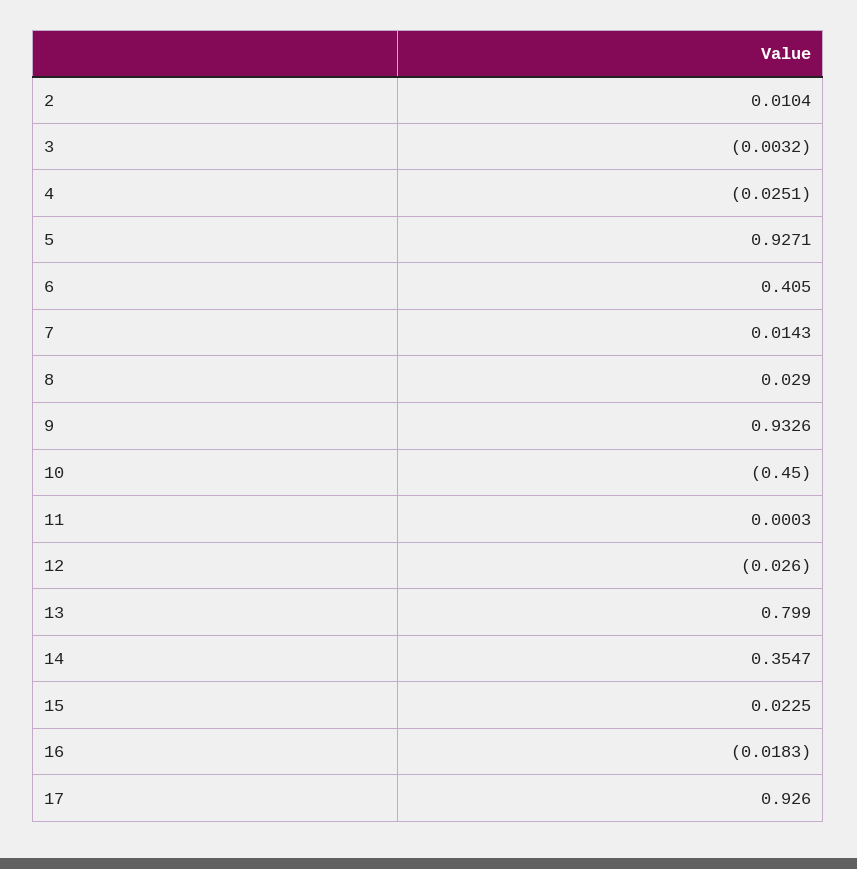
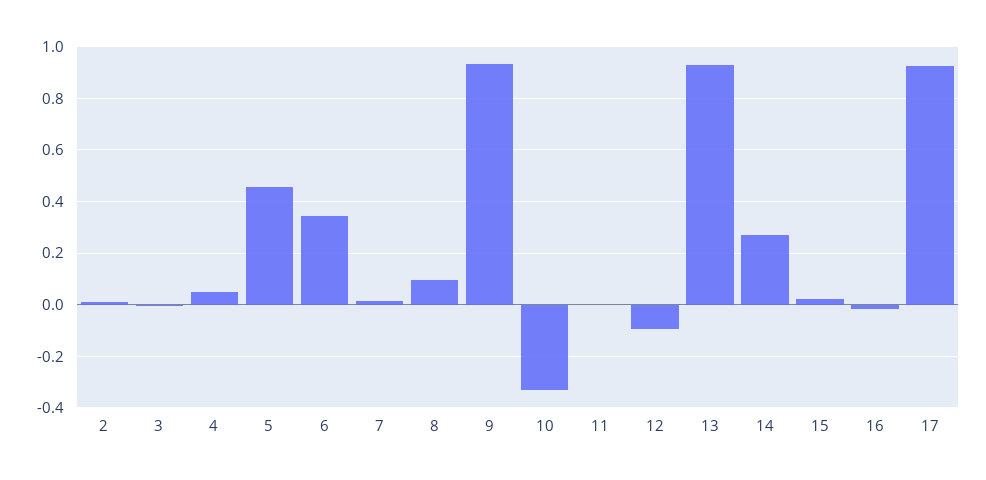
  {
    "2": 0.0104,
    "3": -0.0032,
-   "4": -0.0251,
+   "4": 0.05,
-   "5": 0.9271,
+   "5": 0.45,
-   "6": 0.405,
+   "6": 0.35,
    "7": 0.0143,
-   "8": 0.029,
+   "8": 0.1,
    "9": 0.9326,
-   "10": -0.45,
+   "10": -0.325,
    "11": 0.0003,
-   "12": -0.026,
+   "12": -0.1,
-   "13": 0.799,
+   "13": 0.925,
-   "14": 0.3547,
+   "14": 0.275,
    "15": 0.0225,
    "16": -0.0183,
    "17": 0.926
  }

